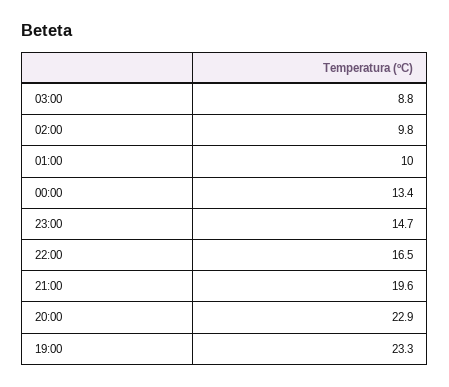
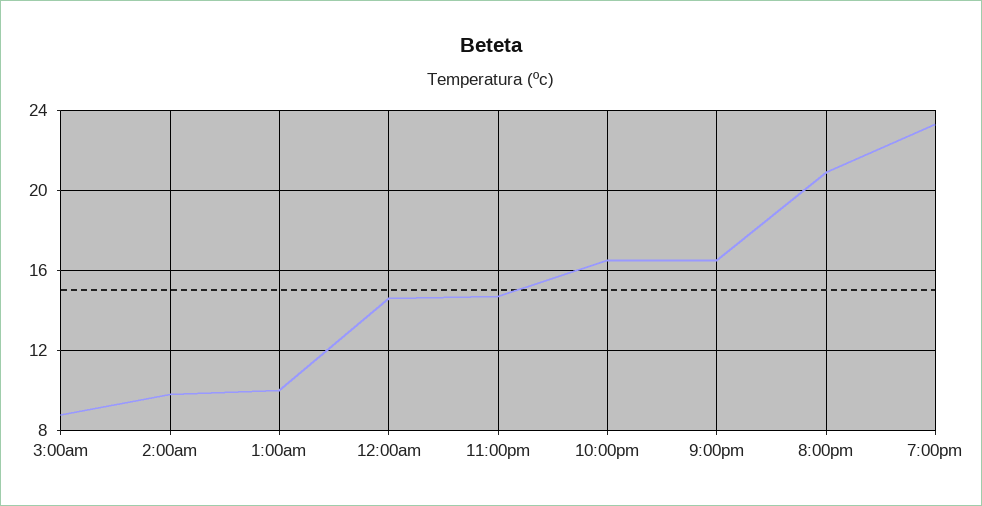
  {
    "03:00": 8.8,
    "02:00": 9.8,
    "01:00": 10,
-   "00:00": 13.4,
+   "00:00": 14.5,
    "23:00": 14.7,
    "22:00": 16.5,
-   "21:00": 19.6,
+   "21:00": 16.5,
-   "20:00": 22.9,
+   "20:00": 21,
    "19:00": 23.3
  }

